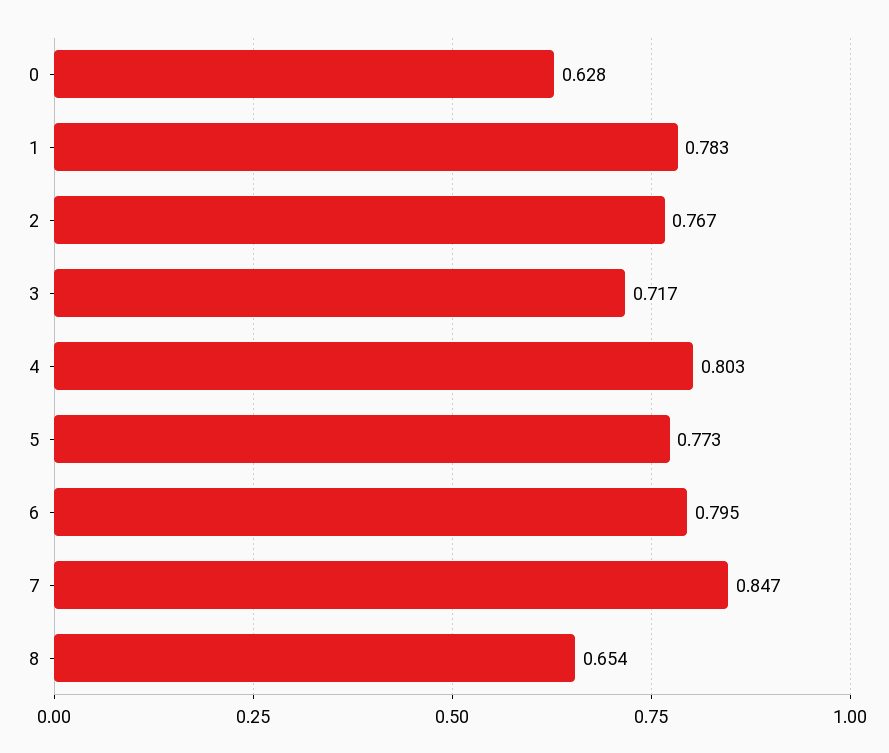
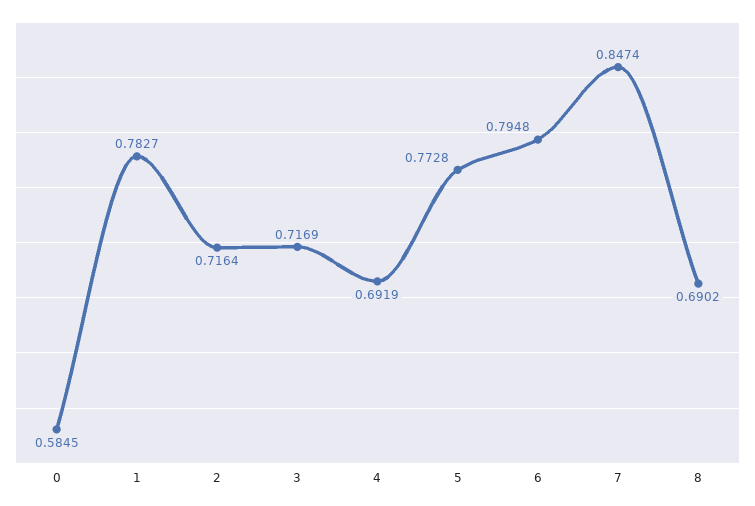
  {
-   "0": 0.628,
+   "0": 0.5845,
    "1": 0.7827,
-   "2": 0.767,
+   "2": 0.7164,
    "3": 0.7169,
-   "4": 0.803,
+   "4": 0.6919,
    "5": 0.7728,
    "6": 0.7948,
    "7": 0.8474,
-   "8": 0.654
+   "8": 0.6902
  }

